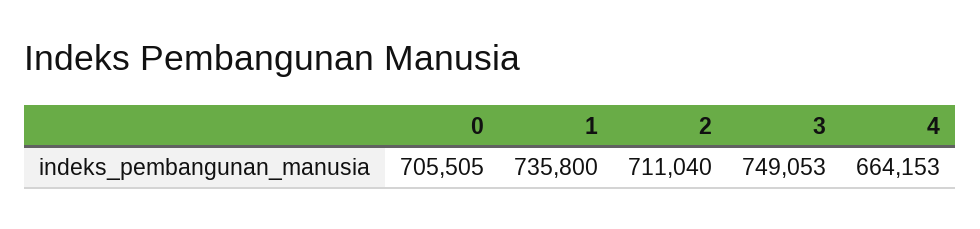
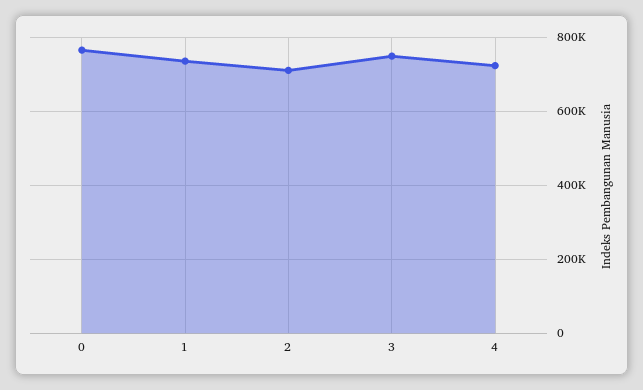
  {
-   "0": 705505,
+   "0": 760000,
    "1": 735800,
    "2": 711040,
    "3": 749053,
-   "4": 664153
+   "4": 720000
  }

